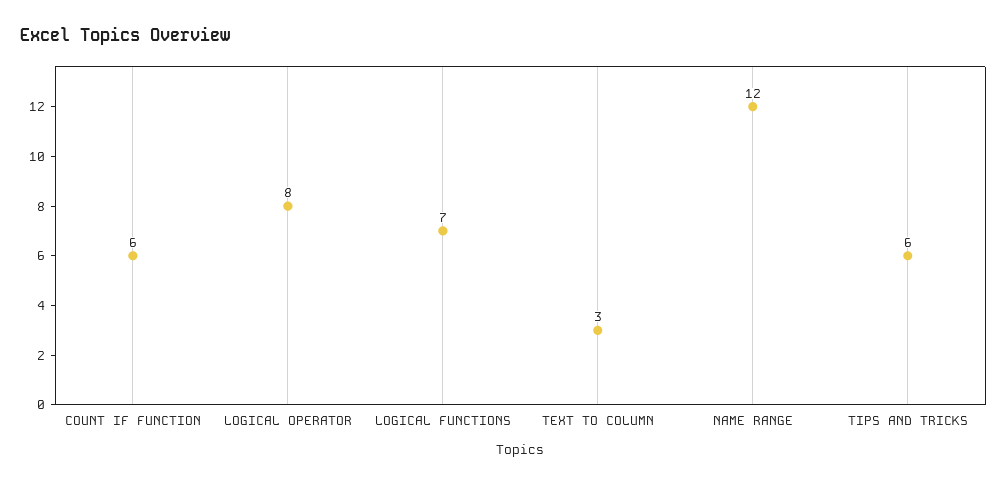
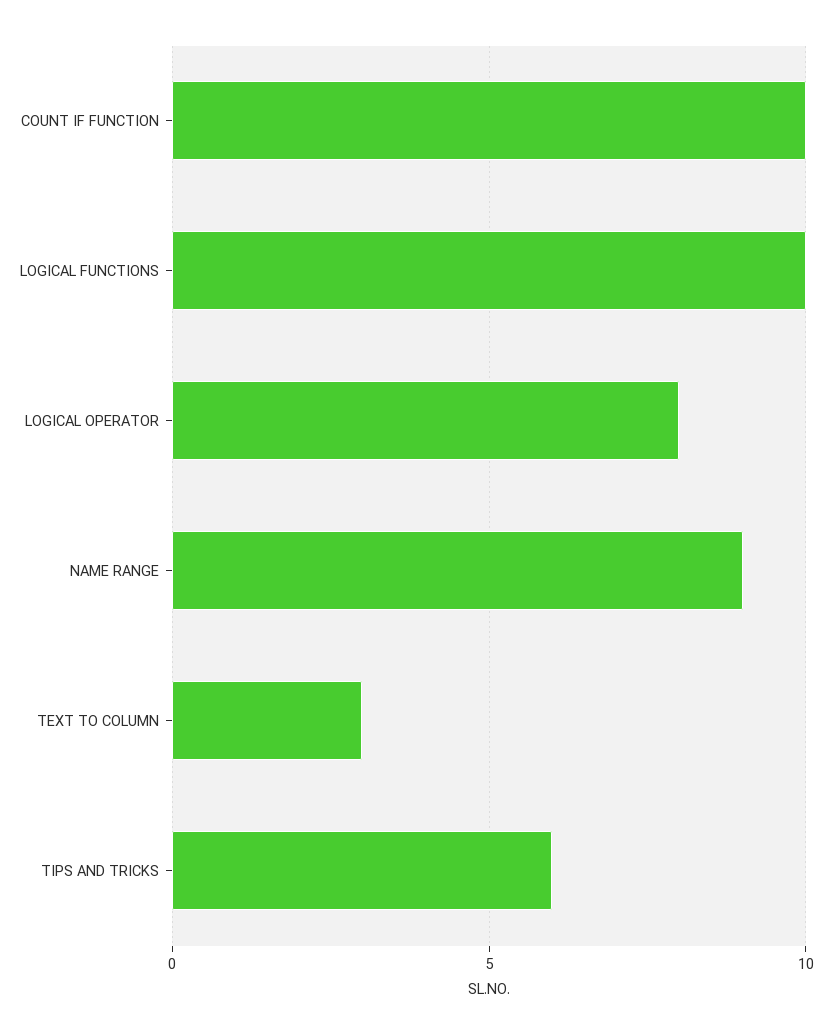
  {
-   "COUNT IF FUNCTION": 6,
+   "COUNT IF FUNCTION": 10,
    "LOGICAL OPERATOR": 8,
-   "LOGICAL FUNCTIONS": 7,
+   "LOGICAL FUNCTIONS": 10,
    "TEXT TO COLUMN": 3,
-   "NAME RANGE": 12,
+   "NAME RANGE": 9,
    "TIPS AND TRICKS": 6
  }

